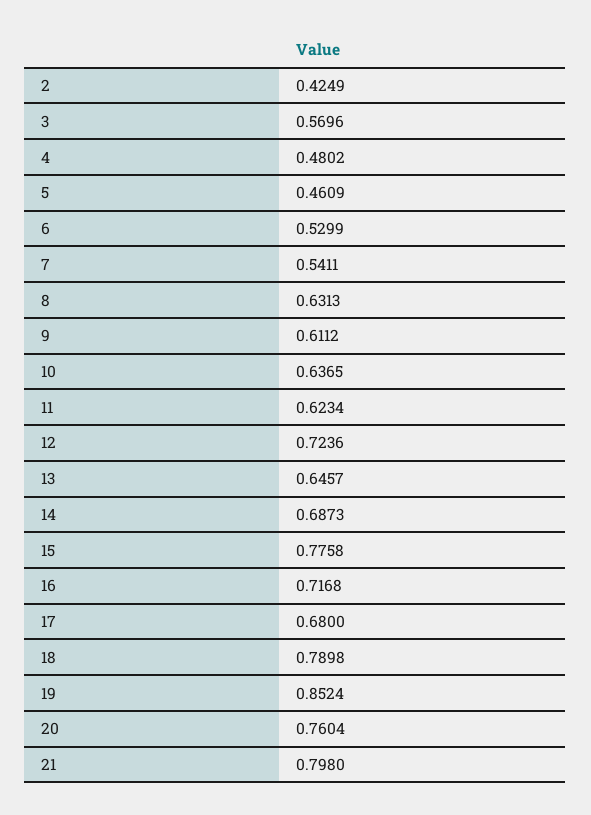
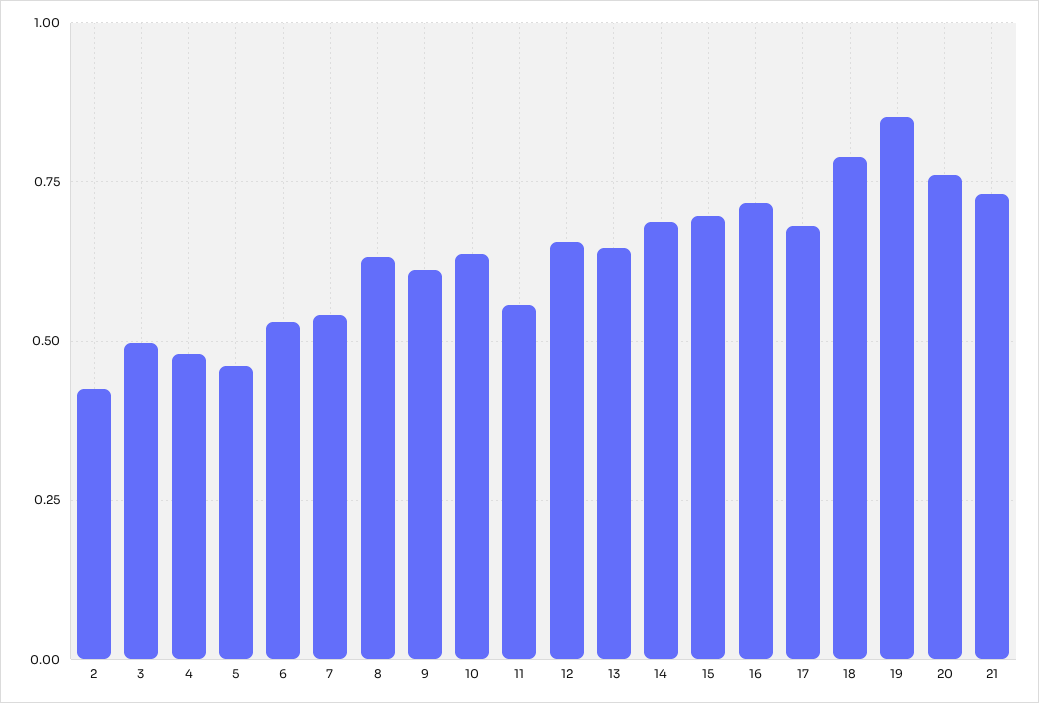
  {
    "2": 0.4249,
-   "3": 0.5696,
+   "3": 0.5,
    "4": 0.4802,
    "5": 0.4609,
    "6": 0.5299,
    "7": 0.5411,
    "8": 0.6313,
    "9": 0.6112,
    "10": 0.6365,
-   "11": 0.6234,
+   "11": 0.55,
-   "12": 0.7236,
+   "12": 0.65,
    "13": 0.6457,
    "14": 0.6873,
-   "15": 0.7758,
+   "15": 0.7,
    "16": 0.7168,
    "17": 0.68,
    "18": 0.7898,
    "19": 0.8524,
    "20": 0.7604,
-   "21": 0.798
+   "21": 0.725
  }

